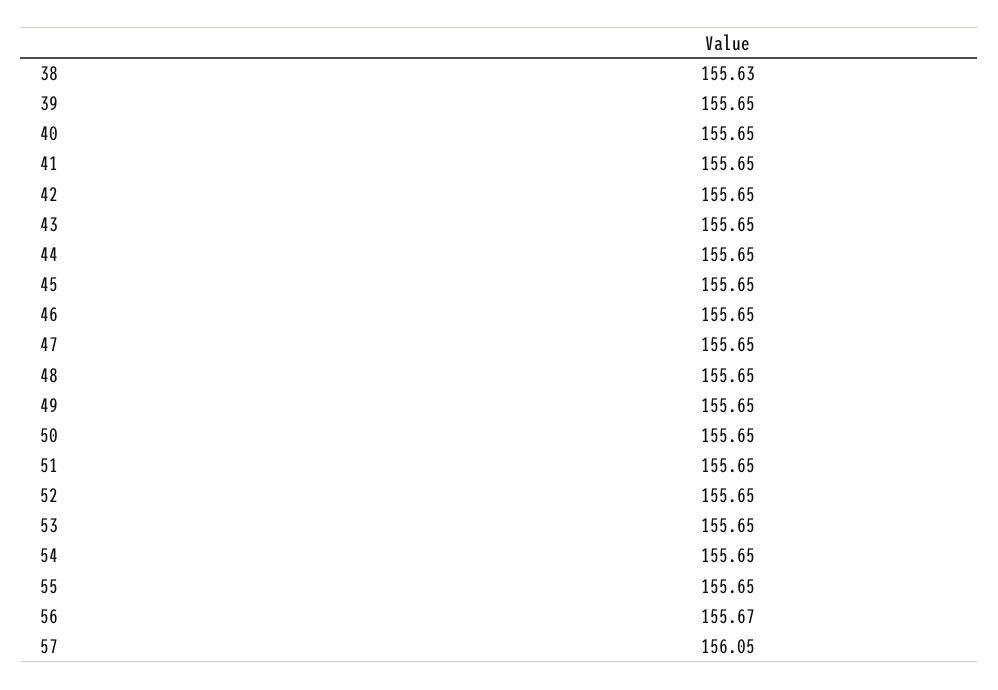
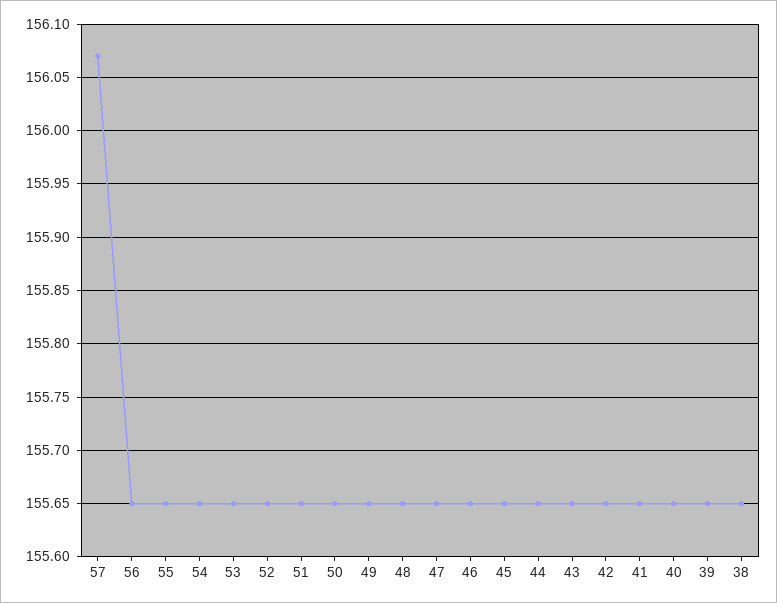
  {
-   "38": 155.63,
+   "38": 155.65,
    "39": 155.65,
    "40": 155.65,
    "41": 155.65,
    "42": 155.65,
    "43": 155.65,
    "44": 155.65,
    "45": 155.65,
    "46": 155.65,
    "47": 155.65,
    "48": 155.65,
    "49": 155.65,
    "50": 155.65,
    "51": 155.65,
    "52": 155.65,
    "53": 155.65,
    "54": 155.65,
    "55": 155.65,
-   "56": 155.67,
+   "56": 155.65,
-   "57": 156.05
+   "57": 156.07
  }

